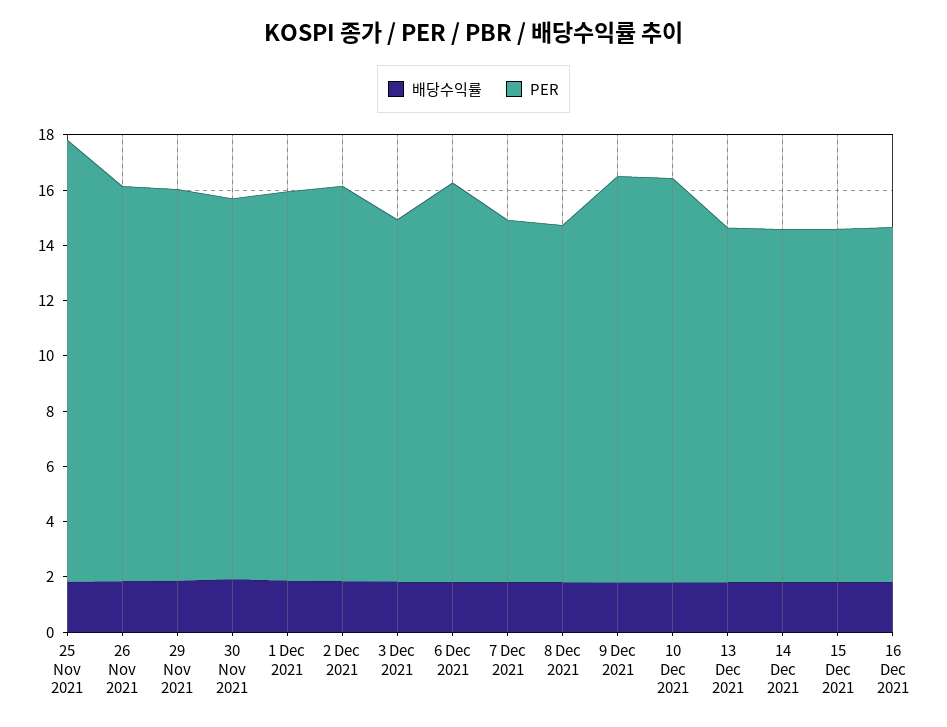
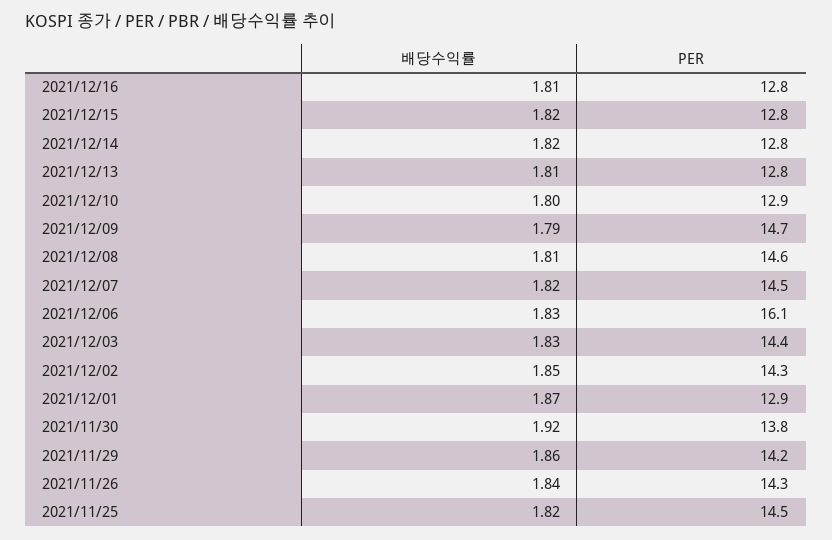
  {
    "배당수익률": {
      "25 Nov 2021": 1.82,
      "26 Nov 2021": 1.84,
      "29 Nov 2021": 1.86,
      "30 Nov 2021": 1.92,
      "1 Dec 2021": 1.87,
      "2 Dec 2021": 1.85,
      "3 Dec 2021": 1.83,
      "6 Dec 2021": 1.83,
      "7 Dec 2021": 1.82,
      "8 Dec 2021": 1.81,
      "9 Dec 2021": 1.79,
      "10 Dec 2021": 1.8,
      "13 Dec 2021": 1.81,
      "14 Dec 2021": 1.82,
      "15 Dec 2021": 1.82,
      "16 Dec 2021": 1.81
    },
    "PER": {
-     "25 Nov 2021": 16,
+     "25 Nov 2021": 14.5,
      "26 Nov 2021": 14.3,
      "29 Nov 2021": 14.2,
      "30 Nov 2021": 13.8,
-     "1 Dec 2021": 14,
+     "1 Dec 2021": 12.9,
      "2 Dec 2021": 14.3,
-     "3 Dec 2021": 13,
+     "3 Dec 2021": 14.4,
-     "6 Dec 2021": 14.5,
+     "6 Dec 2021": 16.1,
-     "7 Dec 2021": 13,
+     "7 Dec 2021": 14.5,
-     "8 Dec 2021": 13,
+     "8 Dec 2021": 14.6,
      "9 Dec 2021": 14.7,
-     "10 Dec 2021": 14.5,
+     "10 Dec 2021": 12.9,
      "13 Dec 2021": 12.8,
      "14 Dec 2021": 12.8,
      "15 Dec 2021": 12.8,
      "16 Dec 2021": 12.8
    }
  }

